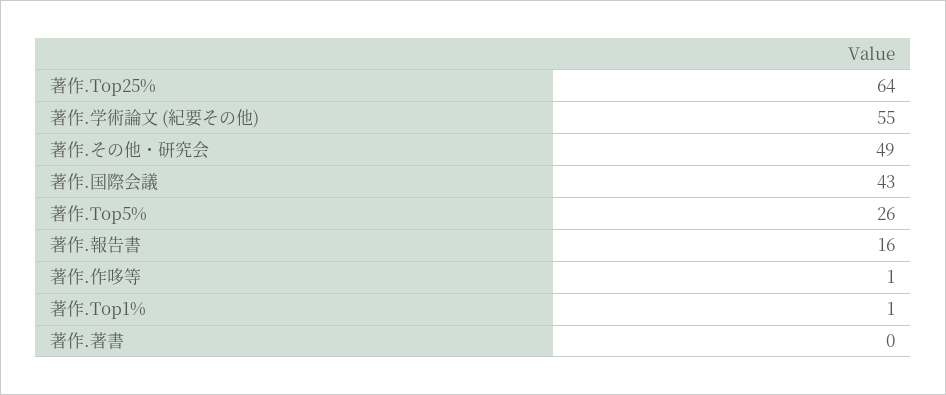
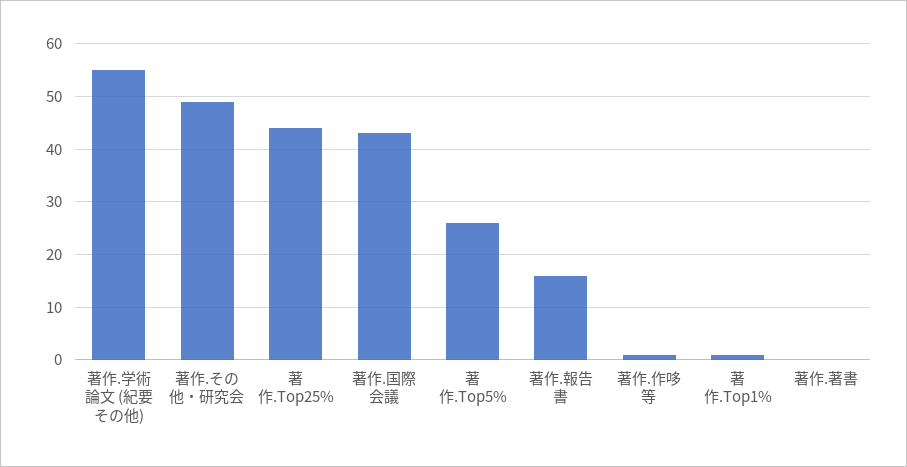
  {
-   "著作.Top25%": 64,
+   "著作.Top25%": 45,
    "著作.学術論文 (紀要その他)": 55,
    "著作.その他・研究会": 49,
    "著作.国際会議": 43,
    "著作.Top5%": 26,
    "著作.報告書": 16,
    "著作.作哆等": 1,
    "著作.Top1%": 1,
    "著作.著書": 0
  }

